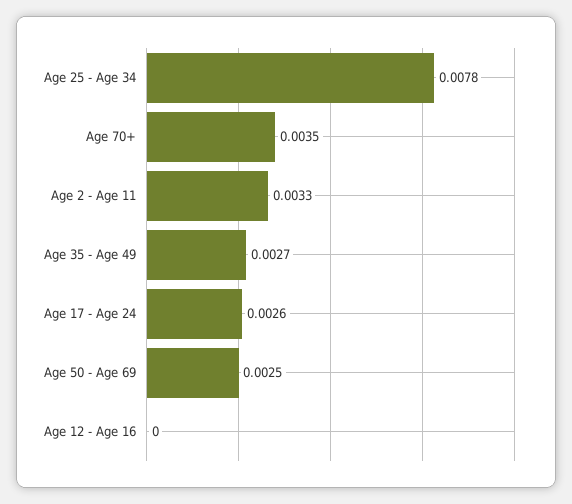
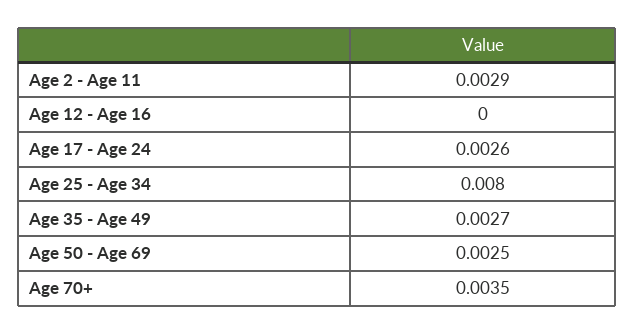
  {
-   "Age 25 - Age 34": 0.0078,
+   "Age 25 - Age 34": 0.008,
    "Age 70+": 0.0035,
-   "Age 2 - Age 11": 0.0033,
+   "Age 2 - Age 11": 0.0029,
    "Age 35 - Age 49": 0.0027,
    "Age 17 - Age 24": 0.0026,
    "Age 50 - Age 69": 0.0025,
    "Age 12 - Age 16": 0
  }

